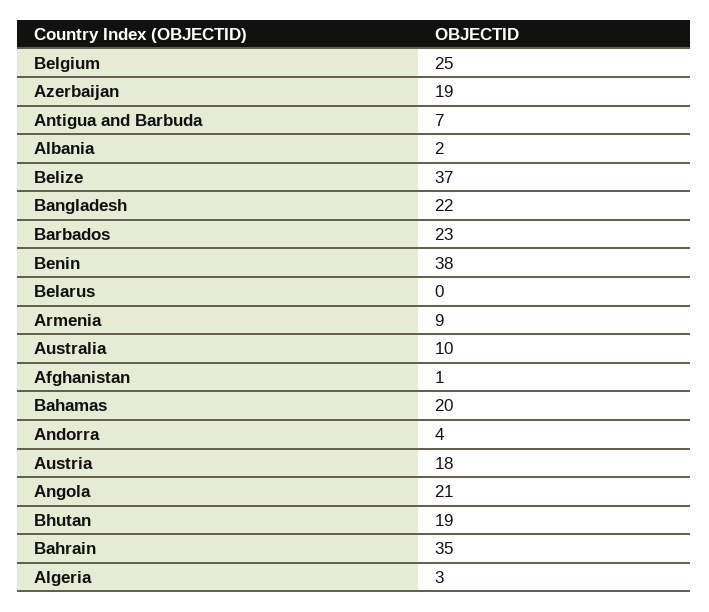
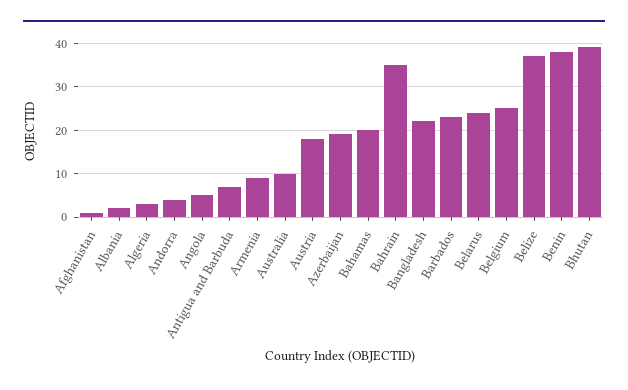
  {
    "Belgium": 25,
    "Azerbaijan": 19,
    "Antigua and Barbuda": 7,
    "Albania": 2,
    "Belize": 37,
    "Bangladesh": 22,
    "Barbados": 23,
    "Benin": 38,
-   "Belarus": 0,
+   "Belarus": 25,
    "Armenia": 9,
    "Australia": 10,
    "Afghanistan": 1,
    "Bahamas": 20,
    "Andorra": 4,
    "Austria": 18,
-   "Angola": 21,
+   "Angola": 5,
-   "Bhutan": 19,
+   "Bhutan": 40,
    "Bahrain": 35,
    "Algeria": 3
  }

